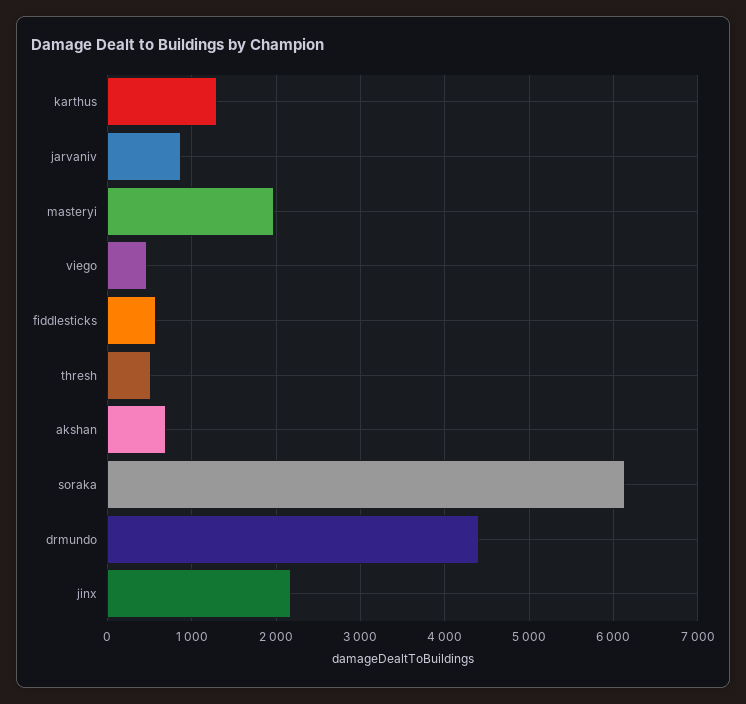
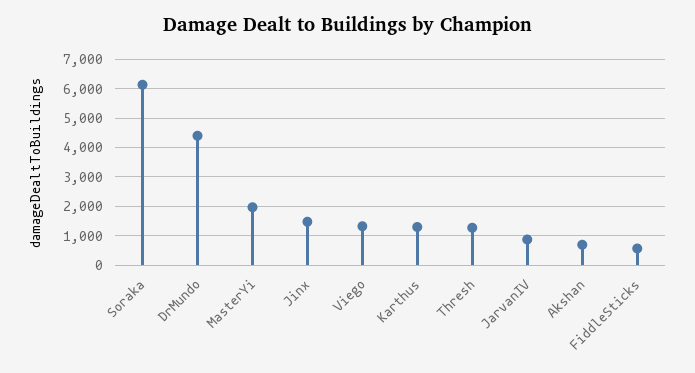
  {
    "karthus": 1300,
    "jarvaniv": 900,
    "masteryi": 2000,
-   "viego": 500,
+   "viego": 1250,
    "fiddlesticks": 600,
-   "thresh": 500,
+   "thresh": 1250,
    "akshan": 700,
    "soraka": 6100,
    "drmundo": 4400,
-   "jinx": 2200
+   "jinx": 1500
  }

